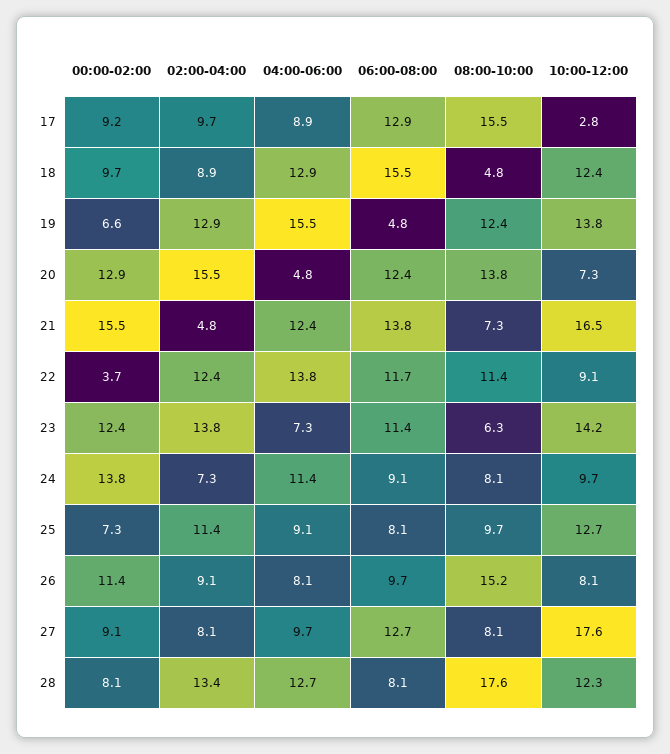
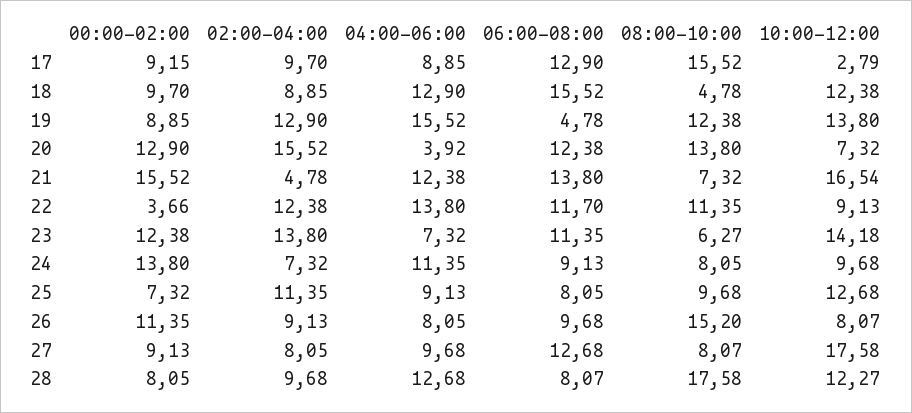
  {
    "00:00-02:00": {
      "17": 9.15,
      "18": 9.7,
-     "19": 6.6,
+     "19": 8.85,
      "20": 12.9,
      "21": 15.52,
      "22": 3.66,
      "23": 12.38,
      "24": 13.8,
      "25": 7.32,
      "26": 11.35,
      "27": 9.13,
      "28": 8.05
    },
    "02:00-04:00": {
      "17": 9.7,
      "18": 8.85,
      "19": 12.9,
      "20": 15.52,
      "21": 4.78,
      "22": 12.38,
      "23": 13.8,
      "24": 7.32,
      "25": 11.35,
      "26": 9.13,
      "27": 8.05,
-     "28": 13.4
+     "28": 9.68
    },
    "04:00-06:00": {
      "17": 8.85,
      "18": 12.9,
      "19": 15.52,
-     "20": 4.8,
+     "20": 3.92,
      "21": 12.38,
      "22": 13.8,
      "23": 7.32,
      "24": 11.35,
      "25": 9.13,
      "26": 8.05,
      "27": 9.68,
      "28": 12.68
    },
    "06:00-08:00": {
      "17": 12.9,
      "18": 15.52,
      "19": 4.78,
      "20": 12.38,
      "21": 13.8,
      "22": 11.7,
      "23": 11.35,
      "24": 9.13,
      "25": 8.05,
      "26": 9.68,
      "27": 12.68,
      "28": 8.07
    },
    "08:00-10:00": {
      "17": 15.52,
      "18": 4.78,
      "19": 12.38,
      "20": 13.8,
      "21": 7.32,
      "22": 11.35,
      "23": 6.27,
      "24": 8.05,
      "25": 9.68,
      "26": 15.2,
      "27": 8.07,
      "28": 17.58
    },
    "10:00-12:00": {
      "17": 2.79,
      "18": 12.38,
      "19": 13.8,
      "20": 7.32,
      "21": 16.54,
      "22": 9.13,
      "23": 14.18,
      "24": 9.68,
      "25": 12.68,
      "26": 8.07,
      "27": 17.58,
      "28": 12.27
    }
  }

